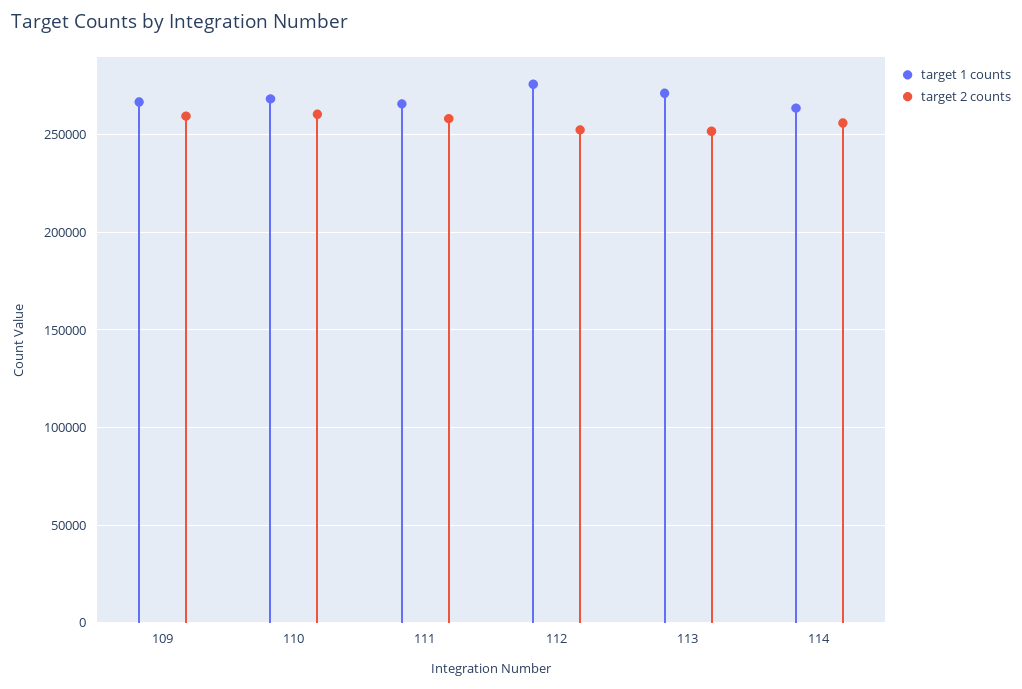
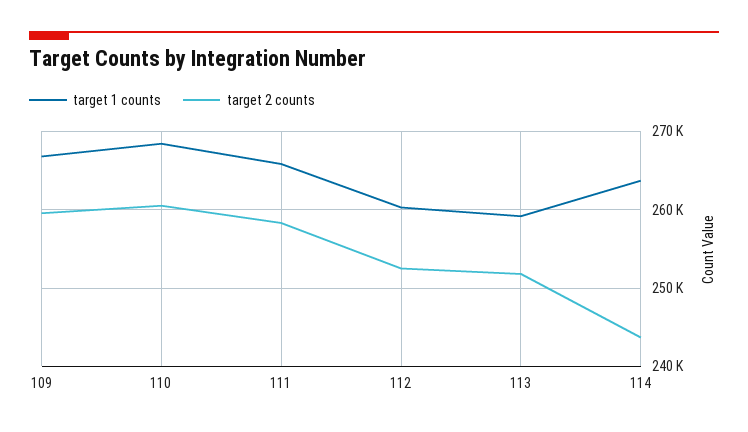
  {
    "target 1 counts": {
      "109": 267000,
      "110": 268000,
      "111": 266000,
-     "112": 275000,
+     "112": 260000,
-     "113": 270000,
+     "113": 259000,
      "114": 264000
    },
    "target 2 counts": {
      "109": 260000,
      "110": 261000,
      "111": 258000,
      "112": 253000,
      "113": 252000,
-     "114": 255000
+     "114": 244000
    }
  }

